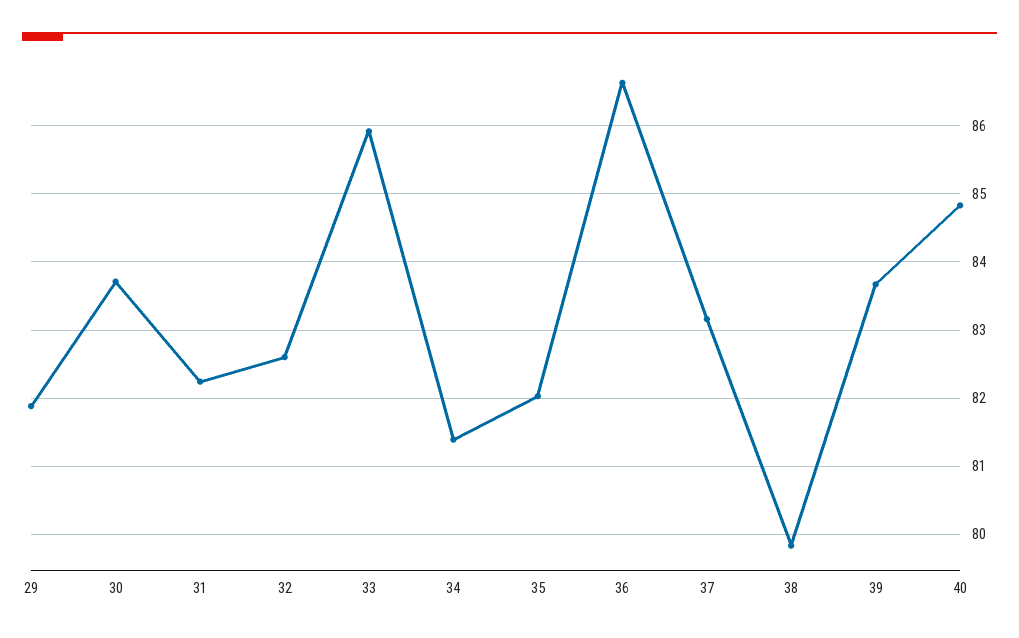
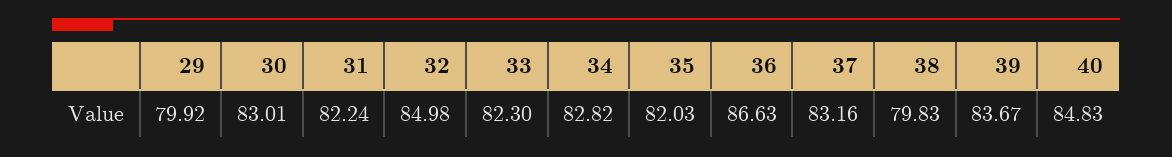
  {
-   "29": 81.9,
+   "29": 79.92,
-   "30": 83.7,
+   "30": 83.01,
    "31": 82.24,
-   "32": 82.6,
+   "32": 84.98,
-   "33": 85.9,
+   "33": 82.3,
-   "34": 81.4,
+   "34": 82.82,
    "35": 82.03,
    "36": 86.63,
    "37": 83.16,
    "38": 79.83,
    "39": 83.67,
    "40": 84.83
  }

